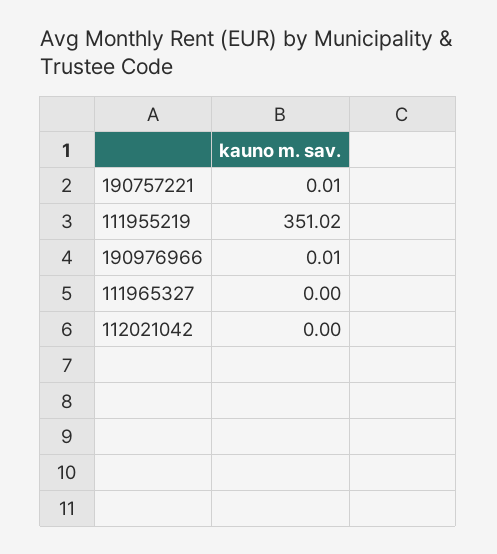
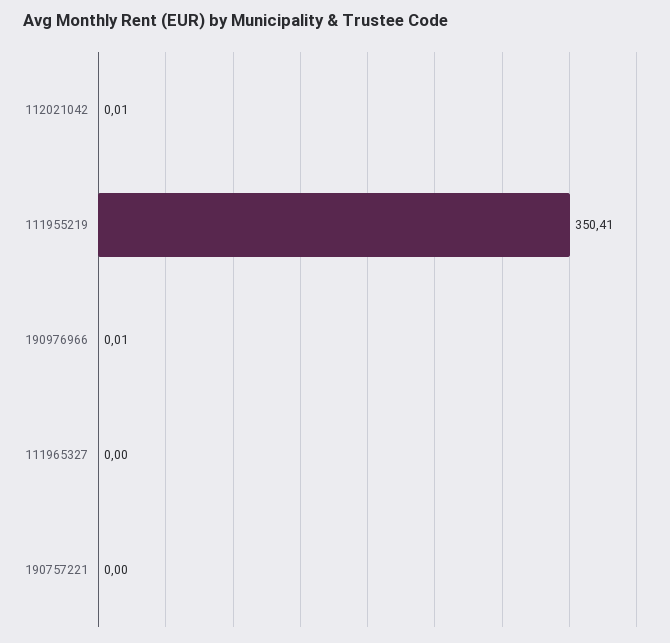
  {
-   "190757221": 0.01,
+   "190757221": 0,
-   "111955219": 351.02,
+   "111955219": 350.41,
    "190976966": 0.01,
    "111965327": 0,
-   "112021042": 0
+   "112021042": 0.01
  }

